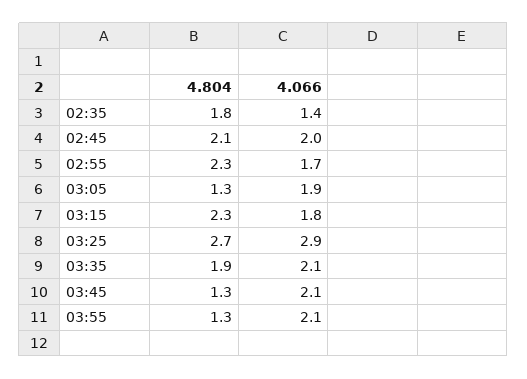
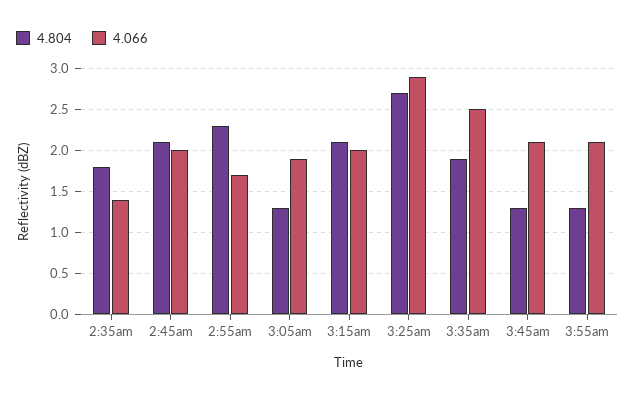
  {
    "4.804": {
      "02:35": 1.8,
      "02:45": 2.1,
      "02:55": 2.3,
      "03:05": 1.3,
-     "03:15": 2.3,
+     "03:15": 2.1,
      "03:25": 2.7,
      "03:35": 1.9,
      "03:45": 1.3,
      "03:55": 1.3
    },
    "4.066": {
      "02:35": 1.4,
      "02:45": 2,
      "02:55": 1.7,
      "03:05": 1.9,
-     "03:15": 1.8,
+     "03:15": 2,
      "03:25": 2.9,
-     "03:35": 2.1,
+     "03:35": 2.5,
      "03:45": 2.1,
      "03:55": 2.1
    }
  }

